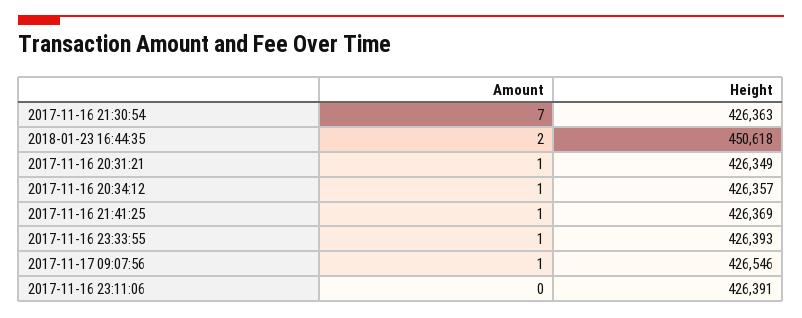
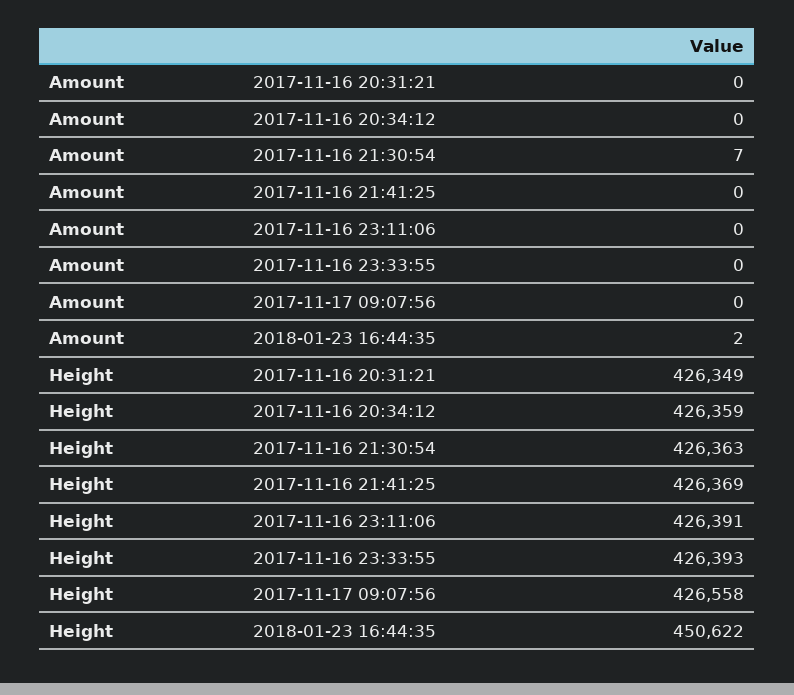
  {
    "Amount": {
      "2017-11-16 21:30:54": 7,
      "2018-01-23 16:44:35": 2,
-     "2017-11-16 20:31:21": 1,
+     "2017-11-16 20:31:21": 0,
-     "2017-11-16 20:34:12": 1,
+     "2017-11-16 20:34:12": 0,
-     "2017-11-16 21:41:25": 1,
+     "2017-11-16 21:41:25": 0,
-     "2017-11-16 23:33:55": 1,
+     "2017-11-16 23:33:55": 0,
-     "2017-11-17 09:07:56": 1,
+     "2017-11-17 09:07:56": 0,
      "2017-11-16 23:11:06": 0
    },
    "Height": {
      "2017-11-16 21:30:54": 426363,
-     "2018-01-23 16:44:35": 450618,
+     "2018-01-23 16:44:35": 450622,
      "2017-11-16 20:31:21": 426349,
-     "2017-11-16 20:34:12": 426357,
+     "2017-11-16 20:34:12": 426359,
      "2017-11-16 21:41:25": 426369,
      "2017-11-16 23:33:55": 426393,
-     "2017-11-17 09:07:56": 426546,
+     "2017-11-17 09:07:56": 426558,
      "2017-11-16 23:11:06": 426391
    }
  }

